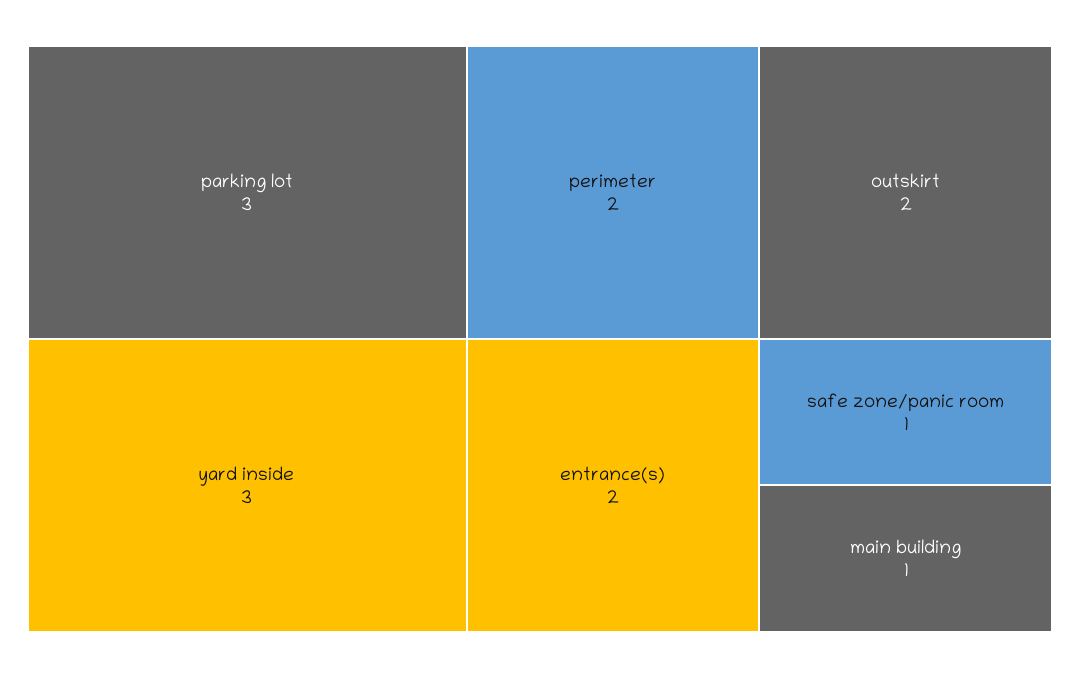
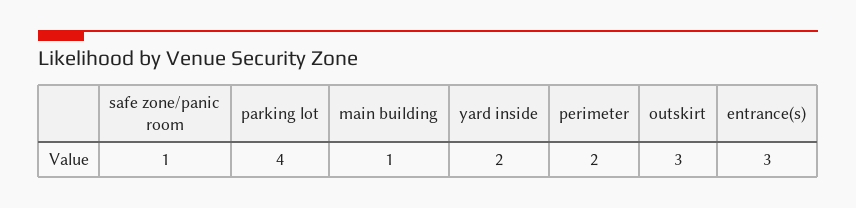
  {
-   "parking lot": 3,
+   "parking lot": 4,
-   "yard inside": 3,
+   "yard inside": 2,
    "perimeter": 2,
-   "outskirt": 2,
+   "outskirt": 3,
-   "entrance(s)": 2,
+   "entrance(s)": 3,
    "safe zone/panic room": 1,
    "main building": 1
  }

